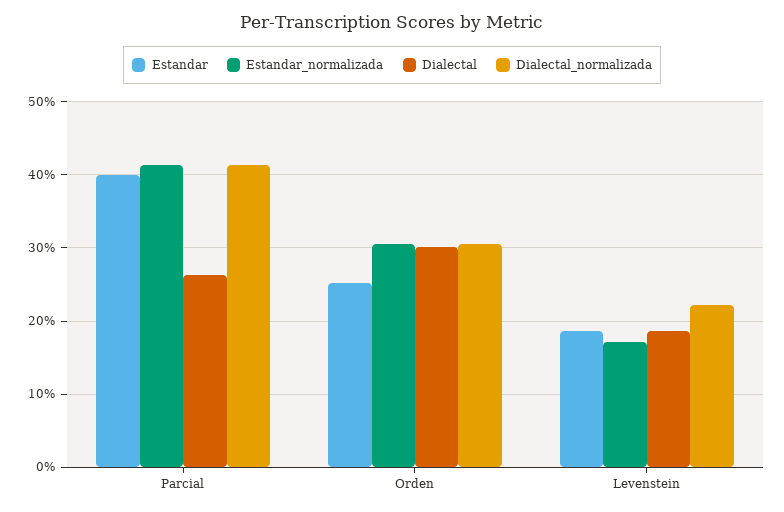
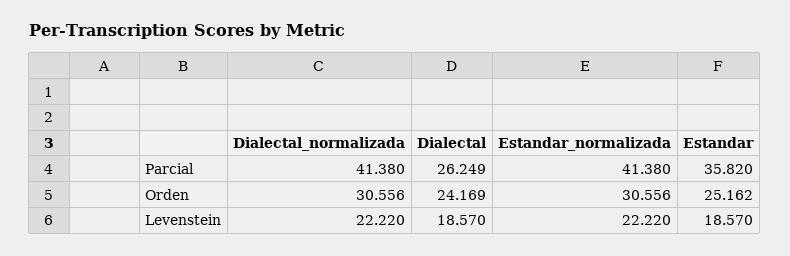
  {
    "Estandar": {
-     "Parcial": 40,
+     "Parcial": 35.82,
      "Orden": 25.162,
      "Levenstein": 18.57
    },
    "Estandar_normalizada": {
      "Parcial": 41.38,
      "Orden": 30.556,
-     "Levenstein": 17
+     "Levenstein": 22.22
    },
    "Dialectal": {
      "Parcial": 26.249,
-     "Orden": 30,
+     "Orden": 24.169,
      "Levenstein": 18.57
    },
    "Dialectal_normalizada": {
      "Parcial": 41.38,
      "Orden": 30.556,
      "Levenstein": 22.22
    }
  }

